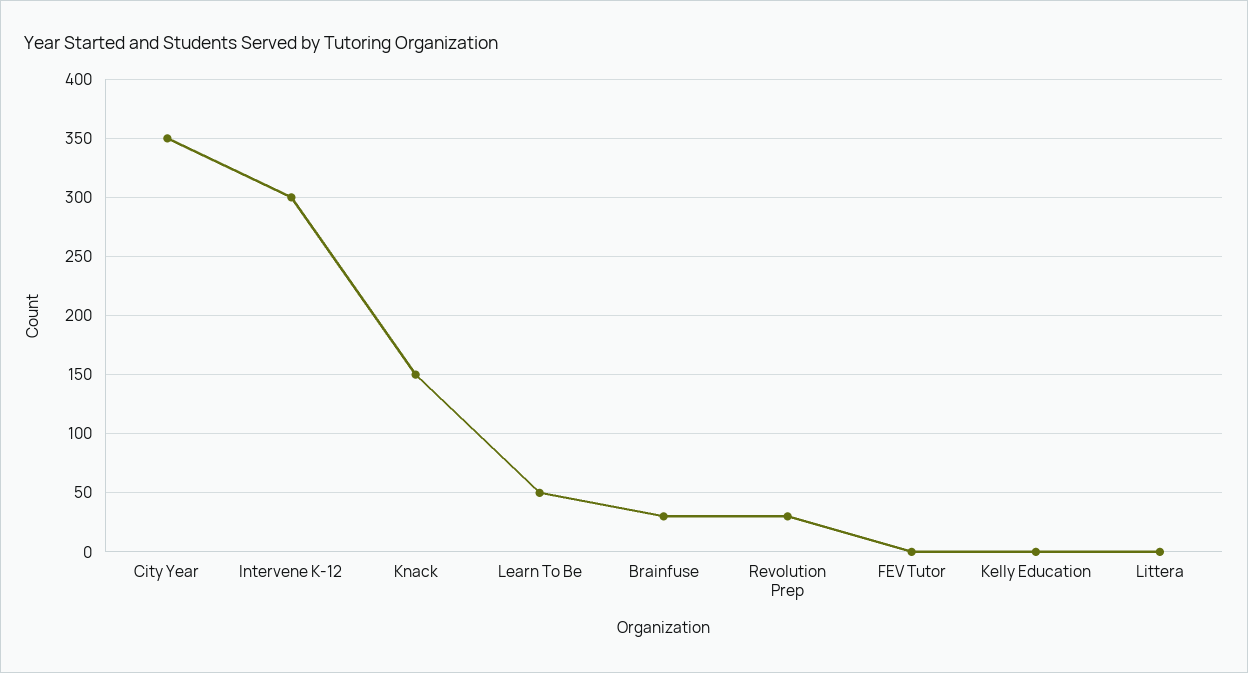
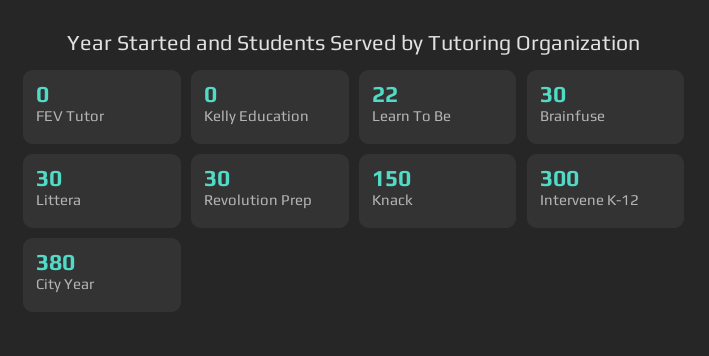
  {
-   "City Year": 350,
+   "City Year": 380,
    "Intervene K-12": 300,
    "Knack": 150,
-   "Learn To Be": 50,
+   "Learn To Be": 22,
    "Brainfuse": 30,
    "Revolution Prep": 30,
    "FEV Tutor": 0,
    "Kelly Education": 0,
-   "Littera": 0
+   "Littera": 30
  }

